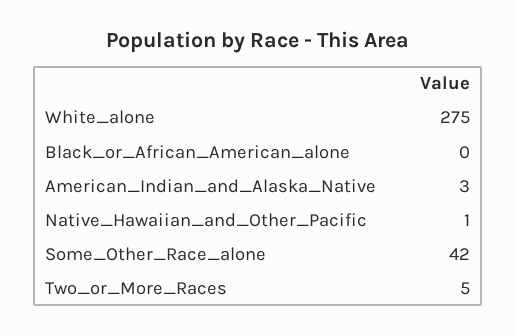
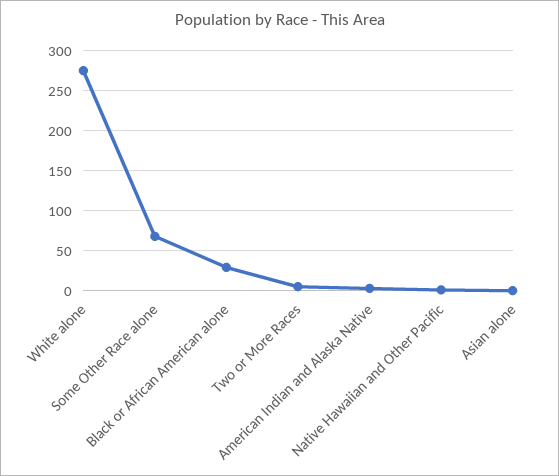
  {
    "White_alone": 275,
-   "Black_or_African_American_alone": 0,
+   "Black_or_African_American_alone": 30,
    "American_Indian_and_Alaska_Native": 3,
    "Native_Hawaiian_and_Other_Pacific": 1,
-   "Some_Other_Race_alone": 42,
+   "Some_Other_Race_alone": 70,
-   "Two_or_More_Races": 5
+   "Two_or_More_Races": 5,
+   "Asian alone": 0
  }

